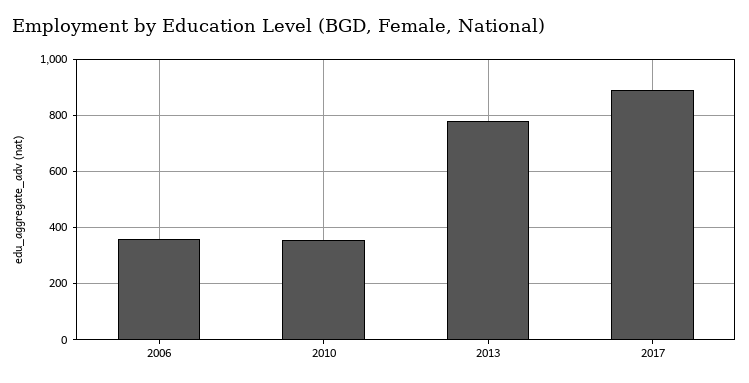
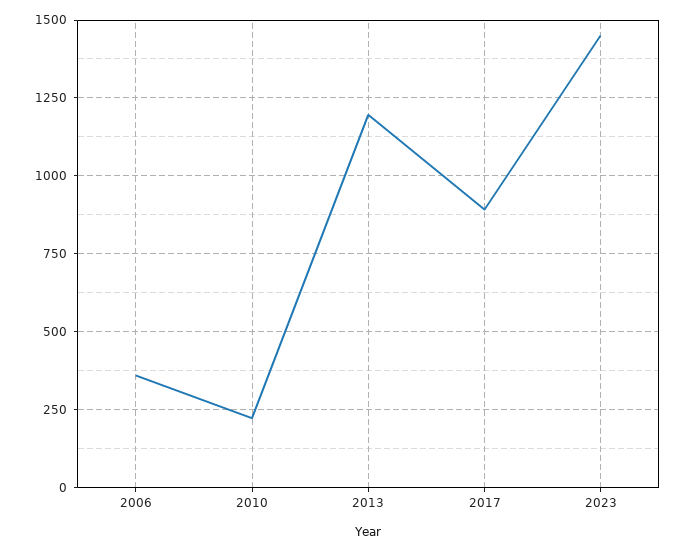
  {
    "2006": 350,
-   "2010": 350,
+   "2010": 225,
-   "2013": 775,
+   "2013": 1200,
-   "2017": 900
+   "2017": 900,
+   "2023": 1450
  }

